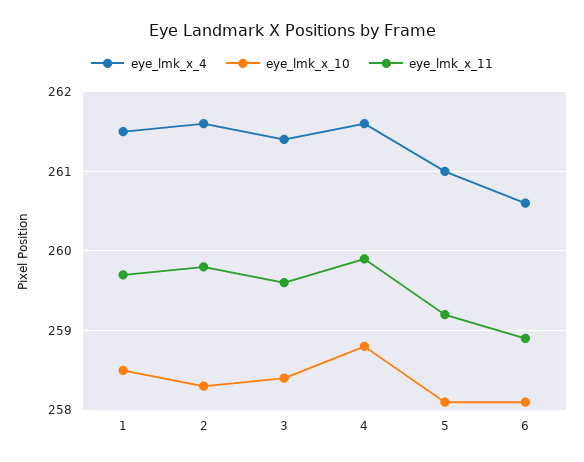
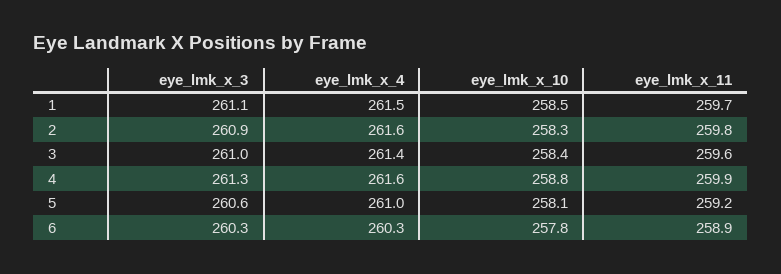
  {
    "eye_lmk_x_4": {
      "1": 261.5,
      "2": 261.6,
      "3": 261.4,
      "4": 261.6,
      "5": 261,
-     "6": 260.6
+     "6": 260.3
    },
    "eye_lmk_x_10": {
      "1": 258.5,
      "2": 258.3,
      "3": 258.4,
      "4": 258.8,
      "5": 258.1,
-     "6": 258.1
+     "6": 257.8
    },
    "eye_lmk_x_11": {
      "1": 259.7,
      "2": 259.8,
      "3": 259.6,
      "4": 259.9,
      "5": 259.2,
      "6": 258.9
-   }
+   },
+   "eye_lmk_x_3": {
+     "1": 261.1,
+     "2": 260.9,
+     "3": 261,
+     "4": 261.3,
+     "5": 260.6,
+     "6": 260.3
+   }
  }

